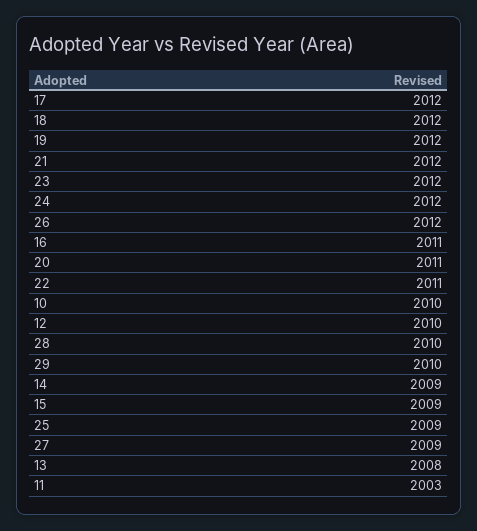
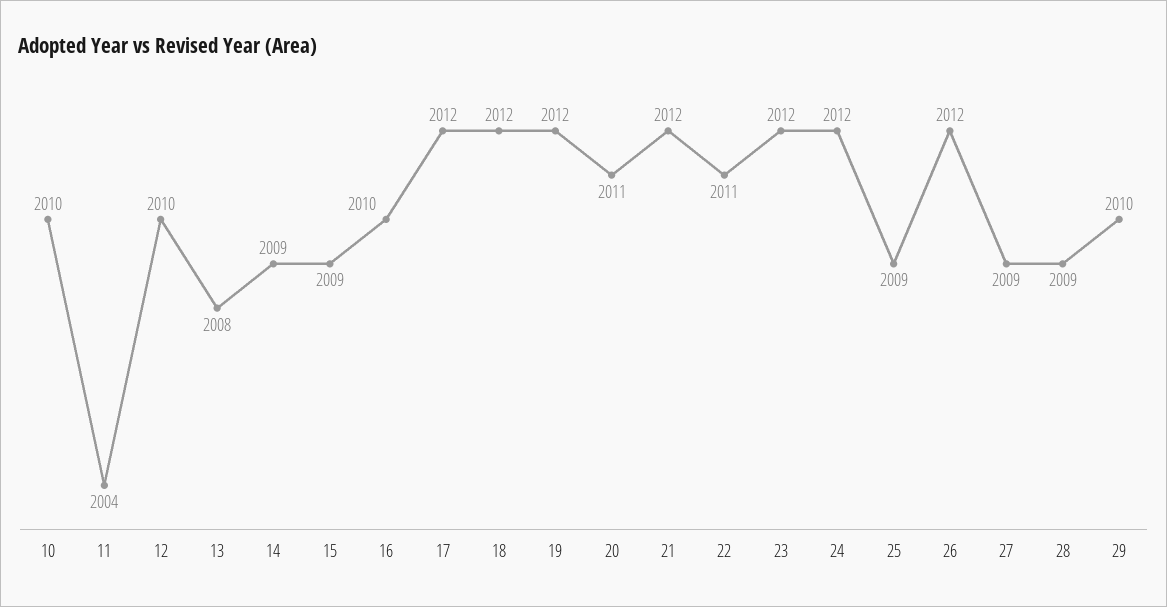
  {
    "17": 2012,
    "18": 2012,
    "19": 2012,
    "21": 2012,
    "23": 2012,
    "24": 2012,
    "26": 2012,
-   "16": 2011,
+   "16": 2010,
    "20": 2011,
    "22": 2011,
    "10": 2010,
    "12": 2010,
-   "28": 2010,
+   "28": 2009,
    "29": 2010,
    "14": 2009,
    "15": 2009,
    "25": 2009,
    "27": 2009,
    "13": 2008,
-   "11": 2003
+   "11": 2004
  }

